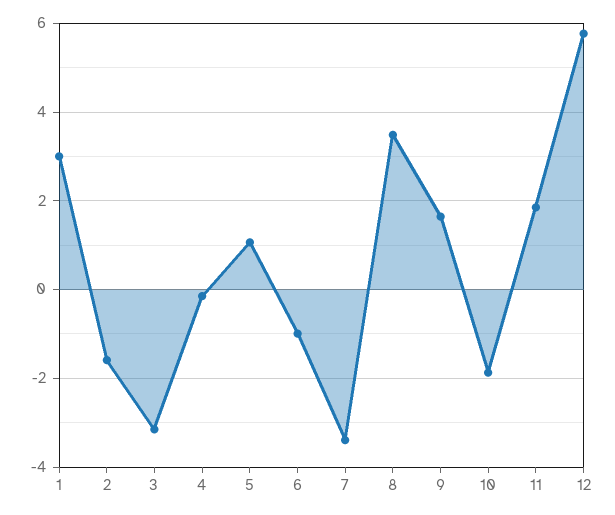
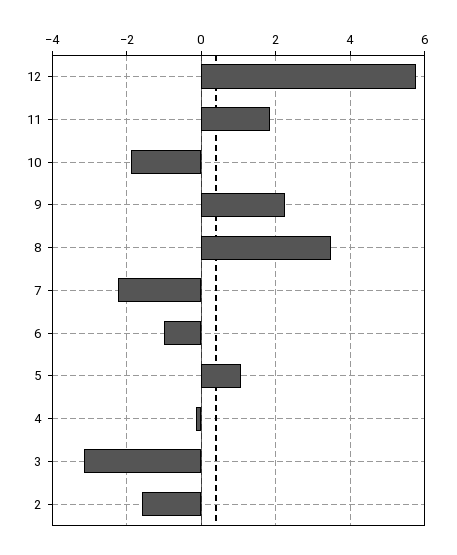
  {
-   "1": 3,
    "2": -1.6,
    "3": -3.2,
    "4": -0.2,
    "5": 1,
    "6": -1,
-   "7": -3.4,
+   "7": -2.2,
    "8": 3.4,
-   "9": 1.6,
+   "9": 2.2,
    "10": -1.8,
    "11": 1.8,
    "12": 5.8
  }

